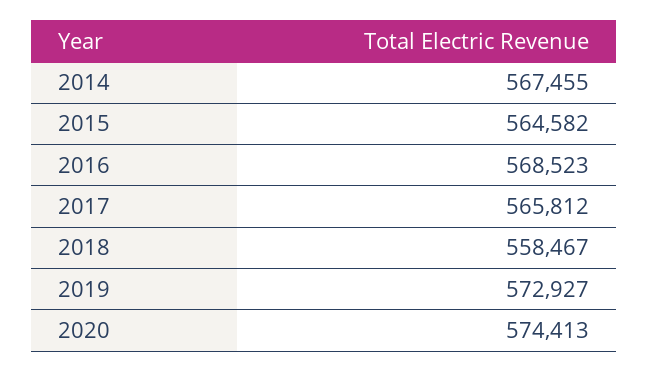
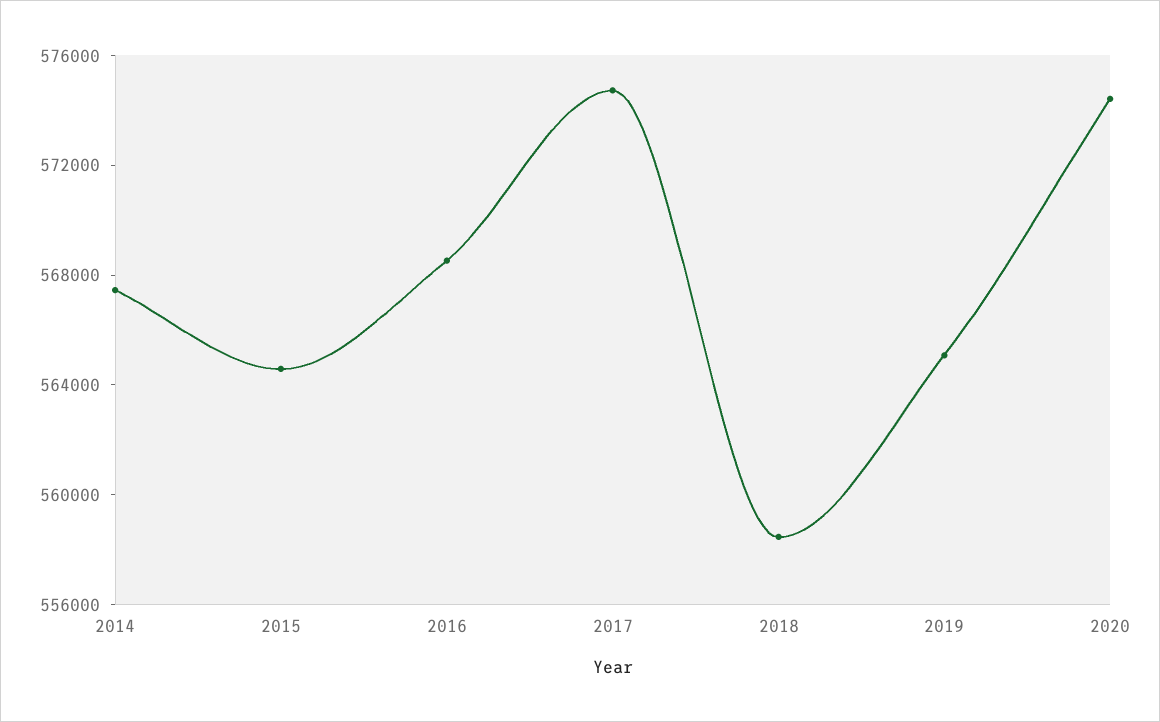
  {
    "2014": 567455,
    "2015": 564582,
    "2016": 568523,
-   "2017": 565812,
+   "2017": 575000,
    "2018": 558467,
-   "2019": 572927,
+   "2019": 565000,
    "2020": 574413
  }

